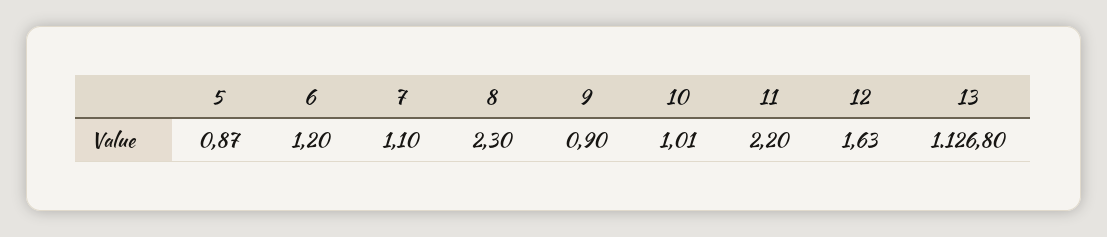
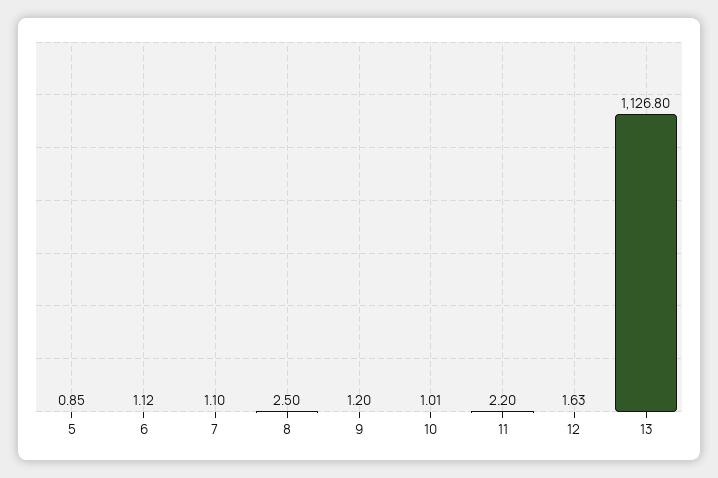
  {
-   "5": 0.87,
+   "5": 0.85,
-   "6": 1.2,
+   "6": 1.12,
    "7": 1.1,
-   "8": 2.3,
+   "8": 2.5,
-   "9": 0.9,
+   "9": 1.2,
    "10": 1.01,
    "11": 2.2,
    "12": 1.63,
    "13": 1126.8
  }

